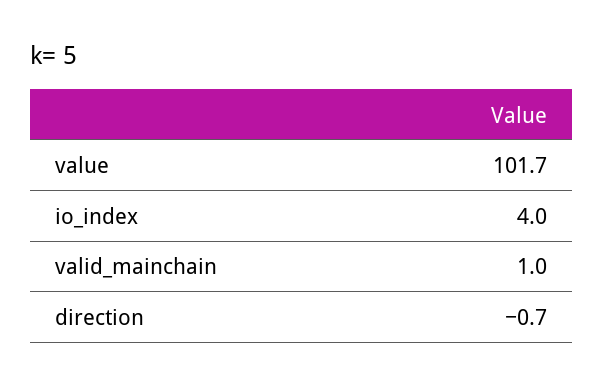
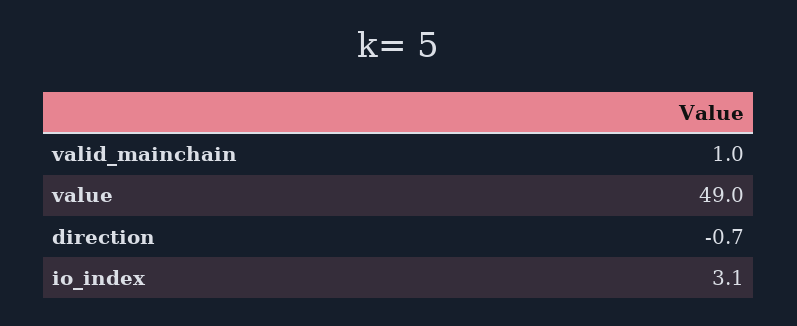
  {
-   "value": 101.7,
+   "value": 49,
-   "io_index": 4,
+   "io_index": 3.1,
    "valid_mainchain": 1,
    "direction": -0.7
  }

